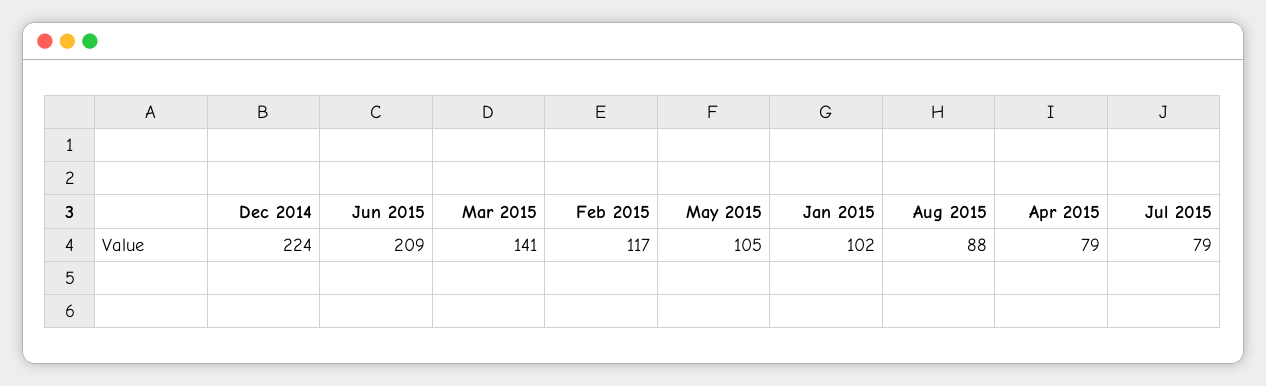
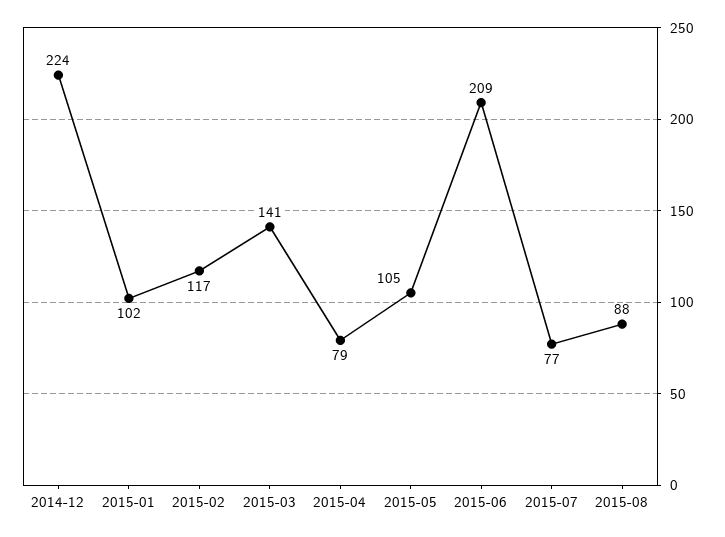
  {
    "Dec 2014": 224,
    "Jun 2015": 209,
    "Mar 2015": 141,
    "Feb 2015": 117,
    "May 2015": 105,
    "Jan 2015": 102,
    "Aug 2015": 88,
    "Apr 2015": 79,
-   "Jul 2015": 79
+   "Jul 2015": 77
  }

